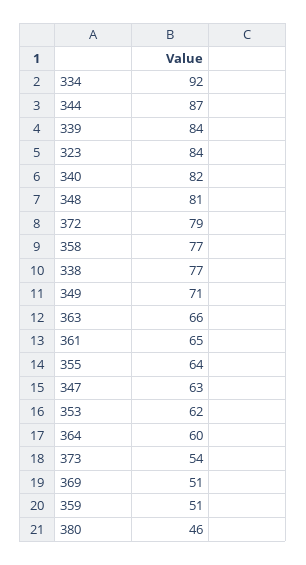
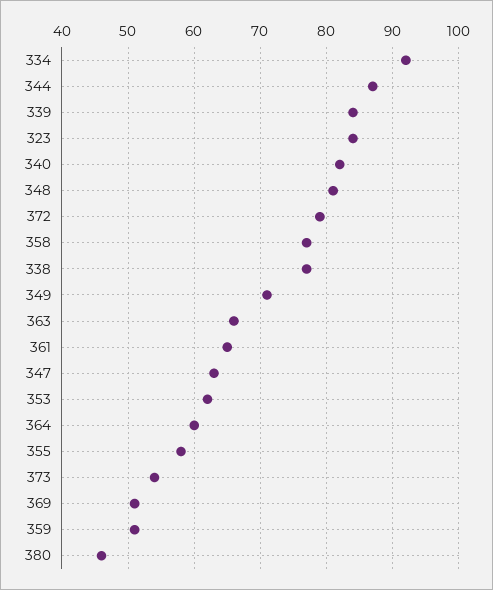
  {
    "334": 92,
    "344": 87,
    "339": 84,
    "323": 84,
    "340": 82,
    "348": 81,
    "372": 79,
    "358": 77,
    "338": 77,
    "349": 71,
    "363": 66,
    "361": 65,
-   "355": 64,
+   "355": 58,
    "347": 63,
    "353": 62,
    "364": 60,
    "373": 54,
    "369": 51,
    "359": 51,
    "380": 46
  }

